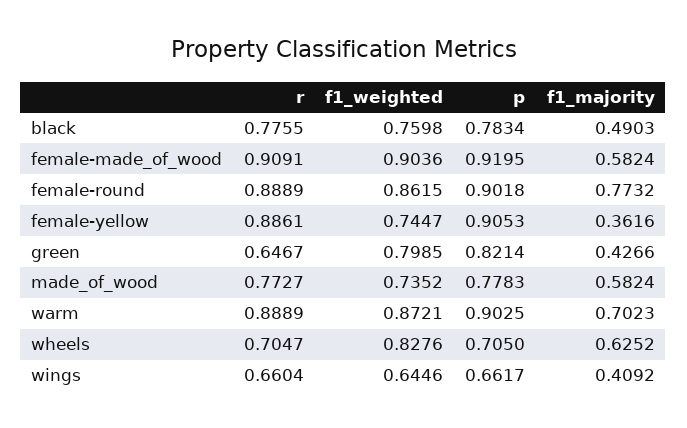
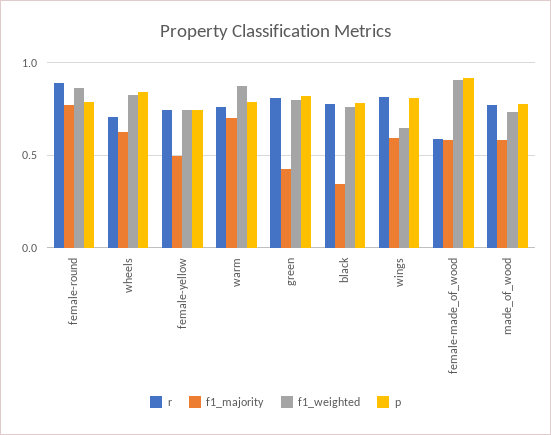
  {
    "r": {
      "black": 0.7755,
-     "female-made_of_wood": 0.9091,
+     "female-made_of_wood": 0.6,
      "female-round": 0.8889,
-     "female-yellow": 0.8861,
+     "female-yellow": 0.75,
-     "green": 0.6467,
+     "green": 0.8,
      "made_of_wood": 0.7727,
-     "warm": 0.8889,
+     "warm": 0.75,
      "wheels": 0.7047,
-     "wings": 0.6604
+     "wings": 0.8
    },
    "f1_weighted": {
      "black": 0.7598,
      "female-made_of_wood": 0.9036,
      "female-round": 0.8615,
      "female-yellow": 0.7447,
      "green": 0.7985,
      "made_of_wood": 0.7352,
      "warm": 0.8721,
      "wheels": 0.8276,
      "wings": 0.6446
    },
    "p": {
      "black": 0.7834,
      "female-made_of_wood": 0.9195,
-     "female-round": 0.9018,
+     "female-round": 0.8,
-     "female-yellow": 0.9053,
+     "female-yellow": 0.75,
      "green": 0.8214,
      "made_of_wood": 0.7783,
-     "warm": 0.9025,
+     "warm": 0.8,
-     "wheels": 0.705,
+     "wheels": 0.85,
-     "wings": 0.6617
+     "wings": 0.8
    },
    "f1_majority": {
-     "black": 0.4903,
+     "black": 0.35,
      "female-made_of_wood": 0.5824,
      "female-round": 0.7732,
-     "female-yellow": 0.3616,
+     "female-yellow": 0.5,
      "green": 0.4266,
      "made_of_wood": 0.5824,
      "warm": 0.7023,
      "wheels": 0.6252,
-     "wings": 0.4092
+     "wings": 0.6
    }
  }

